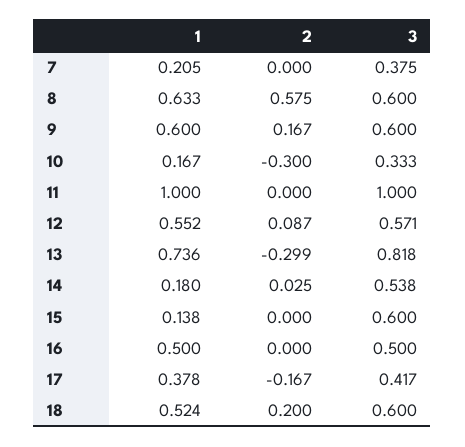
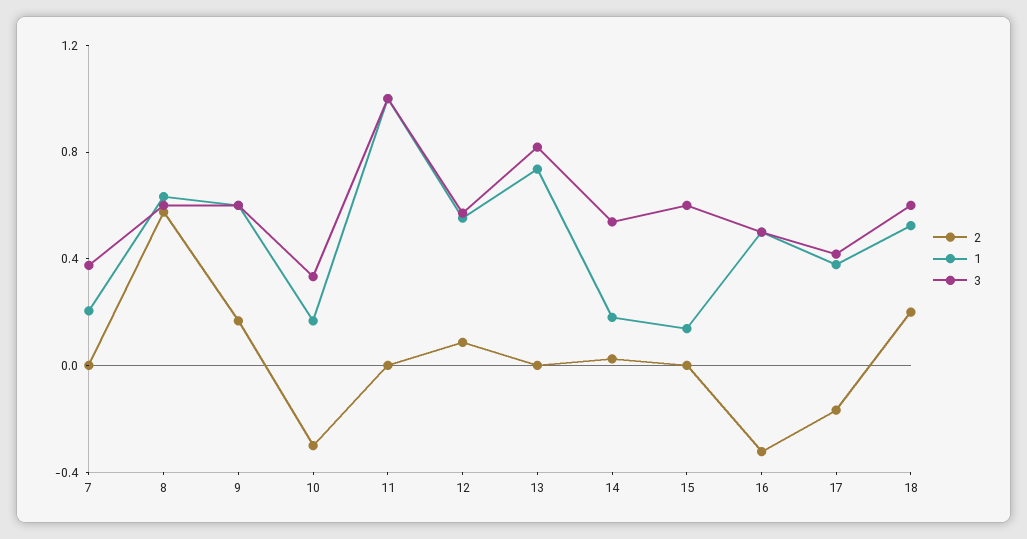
  {
    "1": {
      "7": 0.205,
      "8": 0.633,
      "9": 0.6,
      "10": 0.167,
      "11": 1,
      "12": 0.552,
      "13": 0.736,
      "14": 0.18,
      "15": 0.138,
      "16": 0.5,
      "17": 0.378,
      "18": 0.524
    },
    "2": {
      "7": 0,
      "8": 0.575,
      "9": 0.167,
      "10": -0.3,
      "11": 0,
      "12": 0.087,
-     "13": -0.299,
+     "13": 0,
      "14": 0.025,
      "15": 0,
-     "16": 0,
+     "16": -0.3,
      "17": -0.167,
      "18": 0.2
    },
    "3": {
      "7": 0.375,
      "8": 0.6,
      "9": 0.6,
      "10": 0.333,
      "11": 1,
      "12": 0.571,
      "13": 0.818,
      "14": 0.538,
      "15": 0.6,
      "16": 0.5,
      "17": 0.417,
      "18": 0.6
    }
  }

